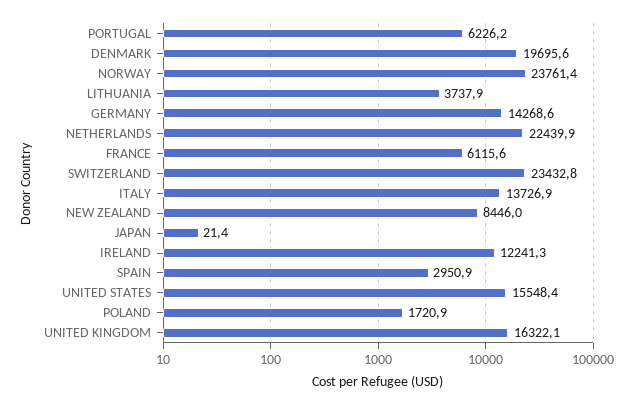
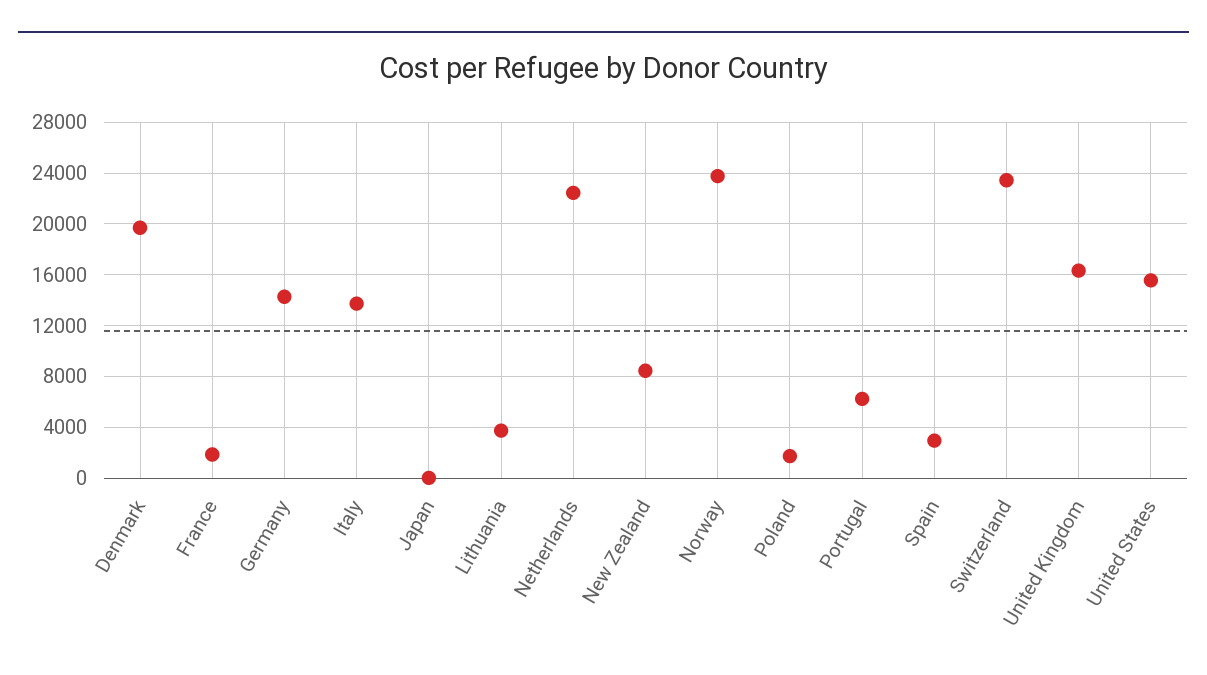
  {
    "PORTUGAL": 6226.2,
    "DENMARK": 19695.6,
    "NORWAY": 23761.4,
    "LITHUANIA": 3737.9,
    "GERMANY": 14268.6,
    "NETHERLANDS": 22439.9,
-   "FRANCE": 6115.6,
+   "FRANCE": 2000,
    "SWITZERLAND": 23432.8,
    "ITALY": 13726.9,
    "NEW ZEALAND": 8446,
    "JAPAN": 21.4,
-   "IRELAND": 12241.3,
    "SPAIN": 2950.9,
    "UNITED STATES": 15548.4,
    "POLAND": 1720.9,
    "UNITED KINGDOM": 16322.1
  }

